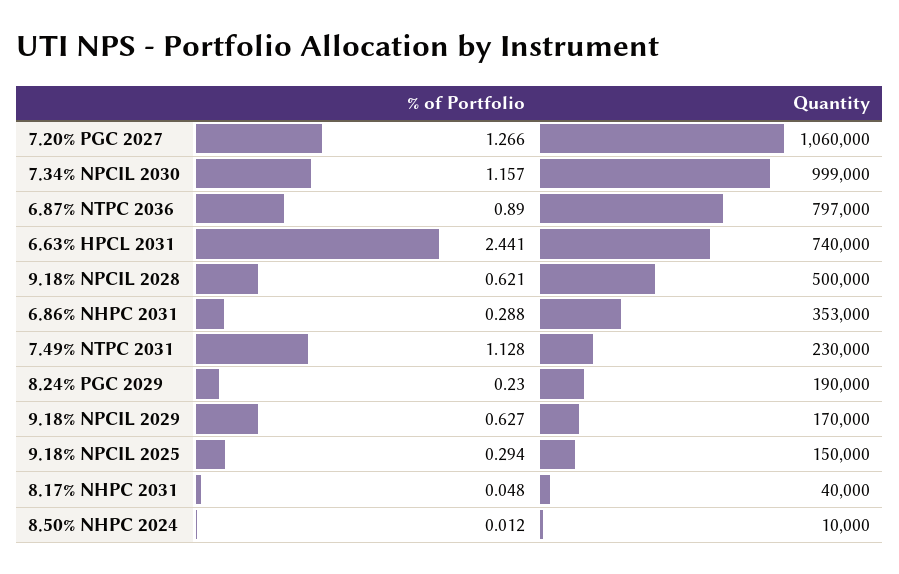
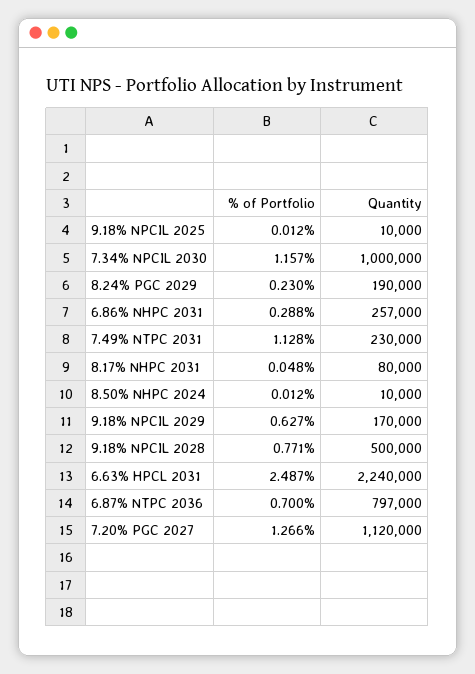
  {
    "% of Portfolio": {
      "7.20% PGC 2027": 1.266,
      "7.34% NPCIL 2030": 1.157,
-     "6.87% NTPC 2036": 0.89,
+     "6.87% NTPC 2036": 0.7,
-     "6.63% HPCL 2031": 2.441,
+     "6.63% HPCL 2031": 2.487,
-     "9.18% NPCIL 2028": 0.621,
+     "9.18% NPCIL 2028": 0.771,
      "6.86% NHPC 2031": 0.288,
      "7.49% NTPC 2031": 1.128,
      "8.24% PGC 2029": 0.23,
      "9.18% NPCIL 2029": 0.627,
-     "9.18% NPCIL 2025": 0.294,
+     "9.18% NPCIL 2025": 0.012,
      "8.17% NHPC 2031": 0.048,
      "8.50% NHPC 2024": 0.012
    },
    "Quantity": {
-     "7.20% PGC 2027": 1060000,
+     "7.20% PGC 2027": 1120000,
-     "7.34% NPCIL 2030": 999000,
+     "7.34% NPCIL 2030": 1000000,
      "6.87% NTPC 2036": 797000,
-     "6.63% HPCL 2031": 740000,
+     "6.63% HPCL 2031": 2240000,
      "9.18% NPCIL 2028": 500000,
-     "6.86% NHPC 2031": 353000,
+     "6.86% NHPC 2031": 257000,
      "7.49% NTPC 2031": 230000,
      "8.24% PGC 2029": 190000,
      "9.18% NPCIL 2029": 170000,
-     "9.18% NPCIL 2025": 150000,
+     "9.18% NPCIL 2025": 10000,
-     "8.17% NHPC 2031": 40000,
+     "8.17% NHPC 2031": 80000,
      "8.50% NHPC 2024": 10000
    }
  }

